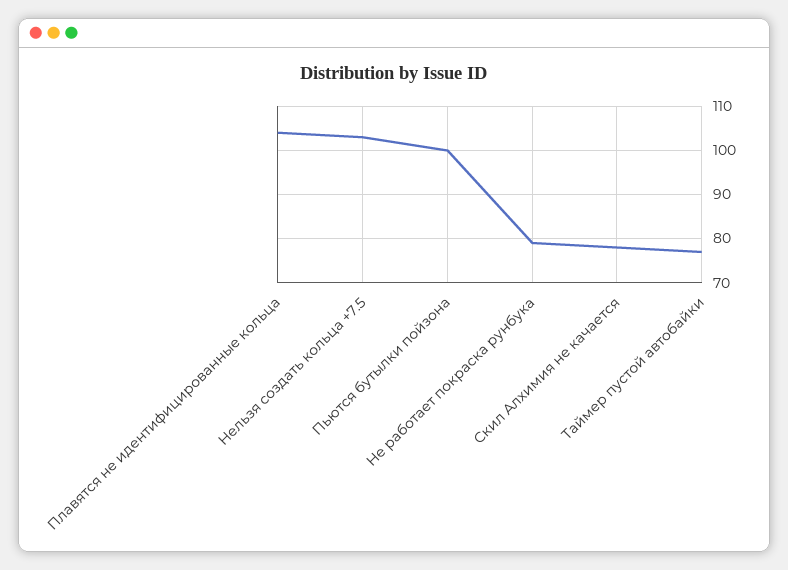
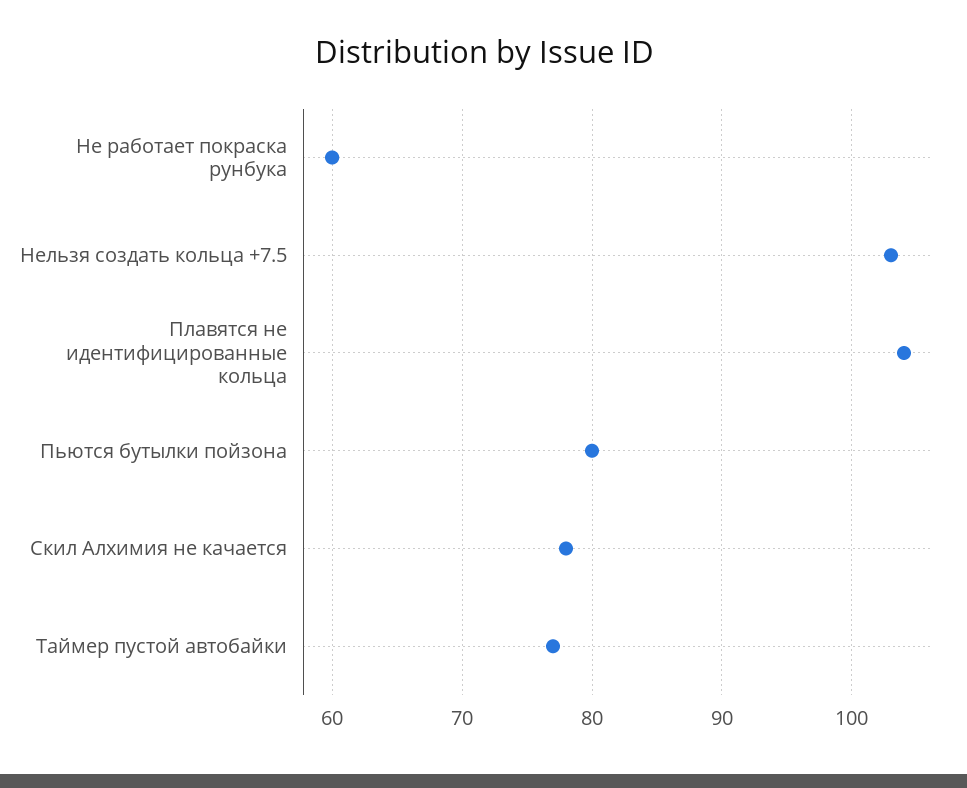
  {
    "Плавятся не идентифицированные кольца": 104,
    "Нельзя создать кольца +7.5": 103,
-   "Пьются бутылки пойзона": 100,
+   "Пьются бутылки пойзона": 80,
-   "Не работает покраска рунбука": 80,
+   "Не работает покраска рунбука": 60,
    "Скил Алхимия не качается": 78,
    "Таймер пустой автобайки": 77
  }

